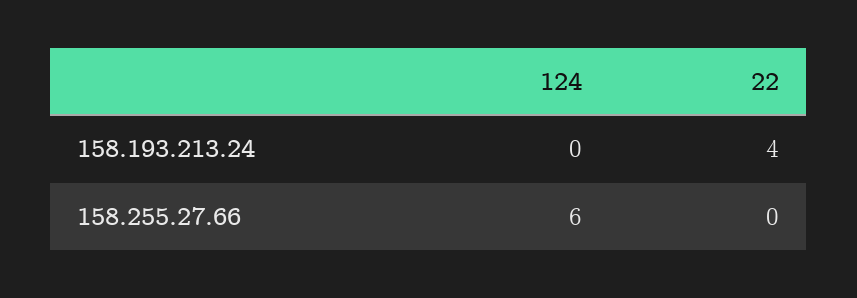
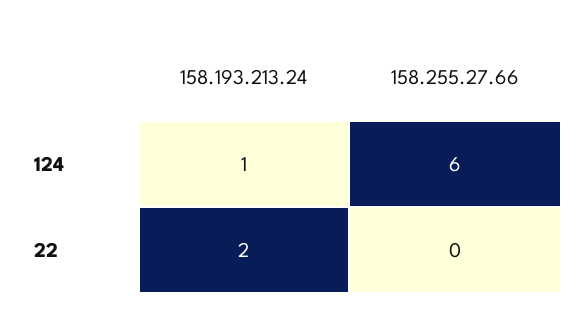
  {
    "124": {
-     "158.193.213.24": 0,
+     "158.193.213.24": 1,
      "158.255.27.66": 6
    },
    "22": {
-     "158.193.213.24": 4,
+     "158.193.213.24": 2,
      "158.255.27.66": 0
    }
  }

